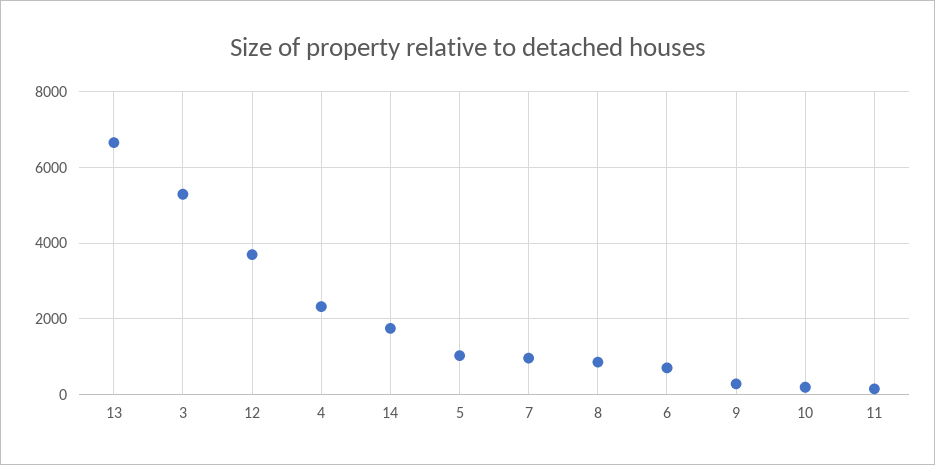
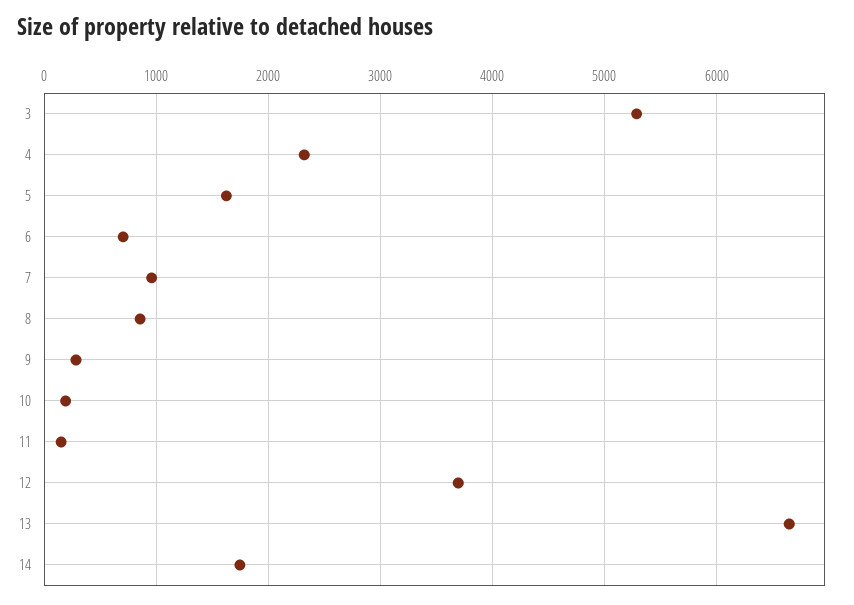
  {
    "13": 6600,
    "3": 5300,
    "12": 3700,
    "4": 2300,
    "14": 1700,
-   "5": 1000,
+   "5": 1600,
    "7": 1000,
    "8": 900,
    "6": 700,
    "9": 300,
    "10": 200,
    "11": 200
  }

